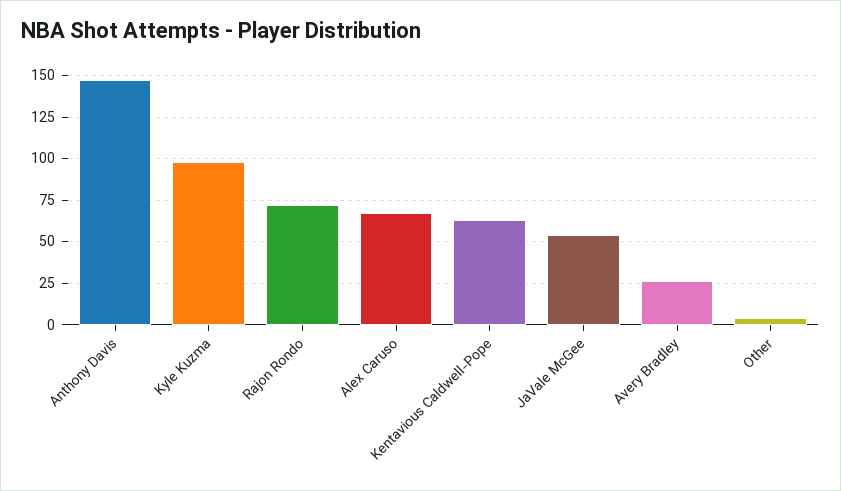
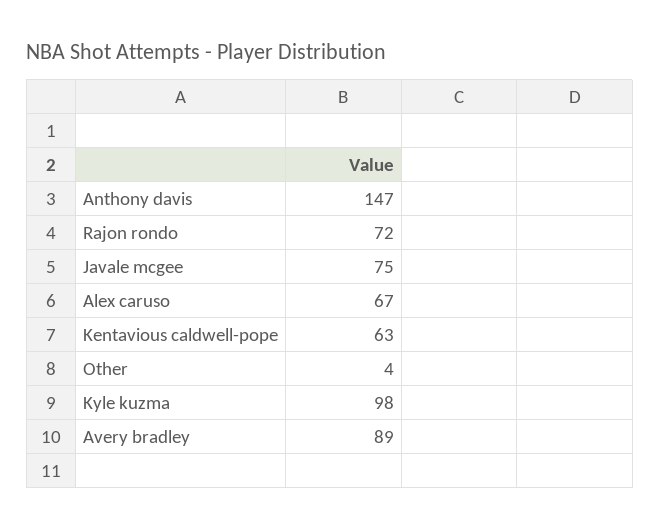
  {
    "Anthony Davis": 147,
    "Kyle Kuzma": 98,
    "Rajon Rondo": 72,
    "Alex Caruso": 67,
    "Kentavious Caldwell-Pope": 63,
-   "JaVale McGee": 55,
+   "JaVale McGee": 75,
-   "Avery Bradley": 25,
+   "Avery Bradley": 89,
    "Other": 4
  }

